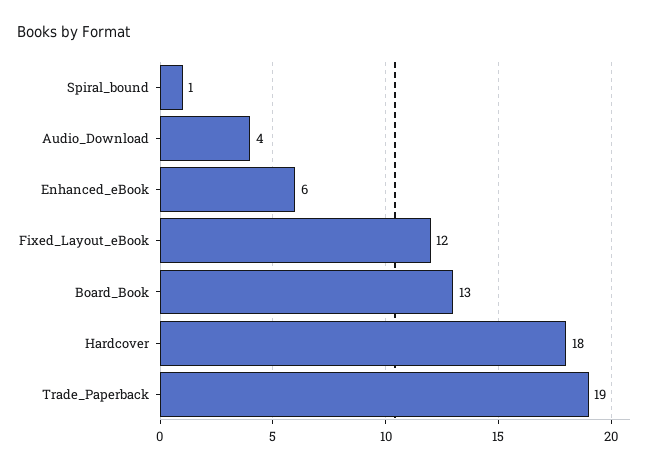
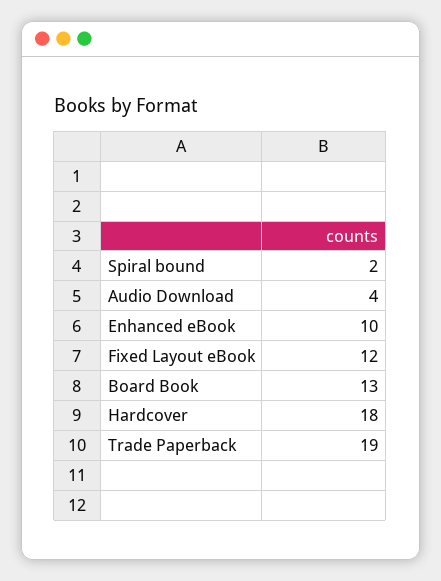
  {
-   "Spiral_bound": 1,
+   "Spiral_bound": 2,
    "Audio_Download": 4,
-   "Enhanced_eBook": 6,
+   "Enhanced_eBook": 10,
    "Fixed_Layout_eBook": 12,
    "Board_Book": 13,
    "Hardcover": 18,
    "Trade_Paperback": 19
  }

